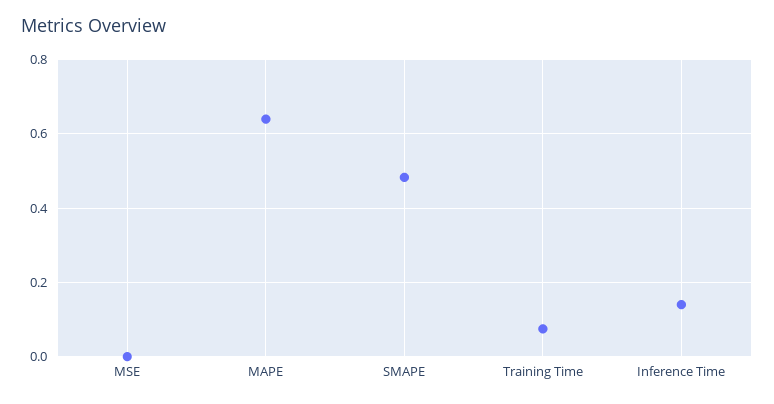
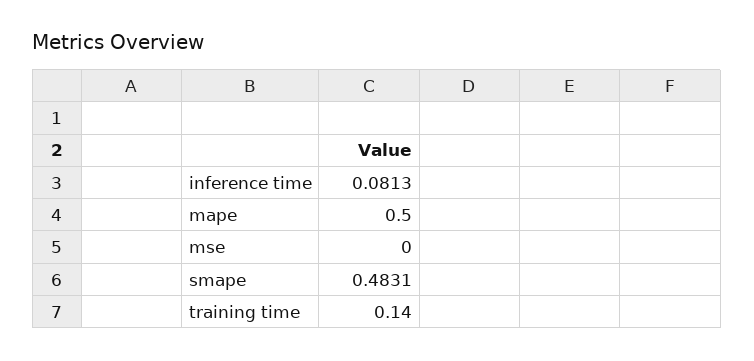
  {
    "MSE": 0,
-   "MAPE": 0.64,
+   "MAPE": 0.5,
    "SMAPE": 0.4831,
-   "Training Time": 0.08,
+   "Training Time": 0.14,
-   "Inference Time": 0.14
+   "Inference Time": 0.0813
  }

